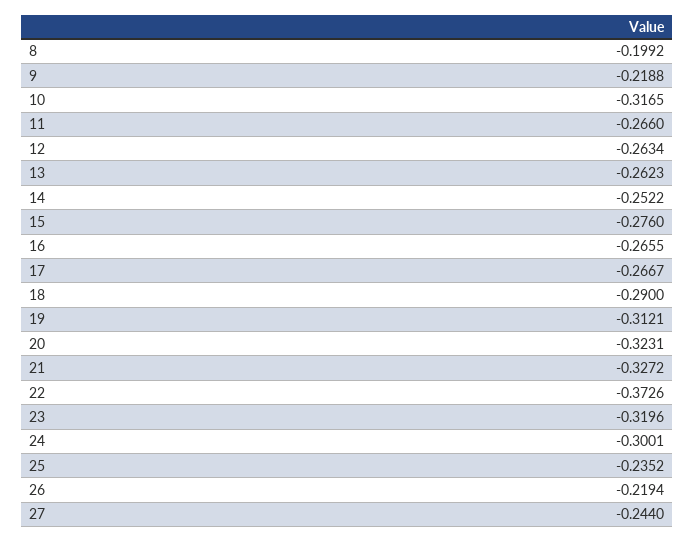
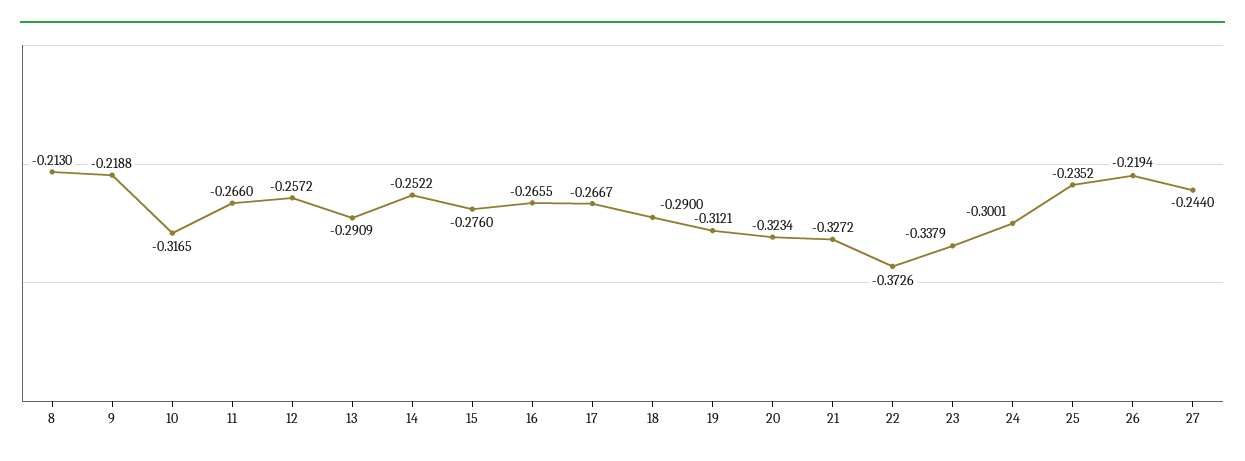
  {
-   "8": -0.1992,
+   "8": -0.213,
    "9": -0.2188,
    "10": -0.3165,
    "11": -0.266,
-   "12": -0.2634,
+   "12": -0.2572,
-   "13": -0.2623,
+   "13": -0.2909,
    "14": -0.2522,
    "15": -0.276,
    "16": -0.2655,
    "17": -0.2667,
    "18": -0.29,
    "19": -0.3121,
-   "20": -0.3231,
+   "20": -0.3234,
    "21": -0.3272,
    "22": -0.3726,
-   "23": -0.3196,
+   "23": -0.3379,
    "24": -0.3001,
    "25": -0.2352,
    "26": -0.2194,
    "27": -0.244
  }

